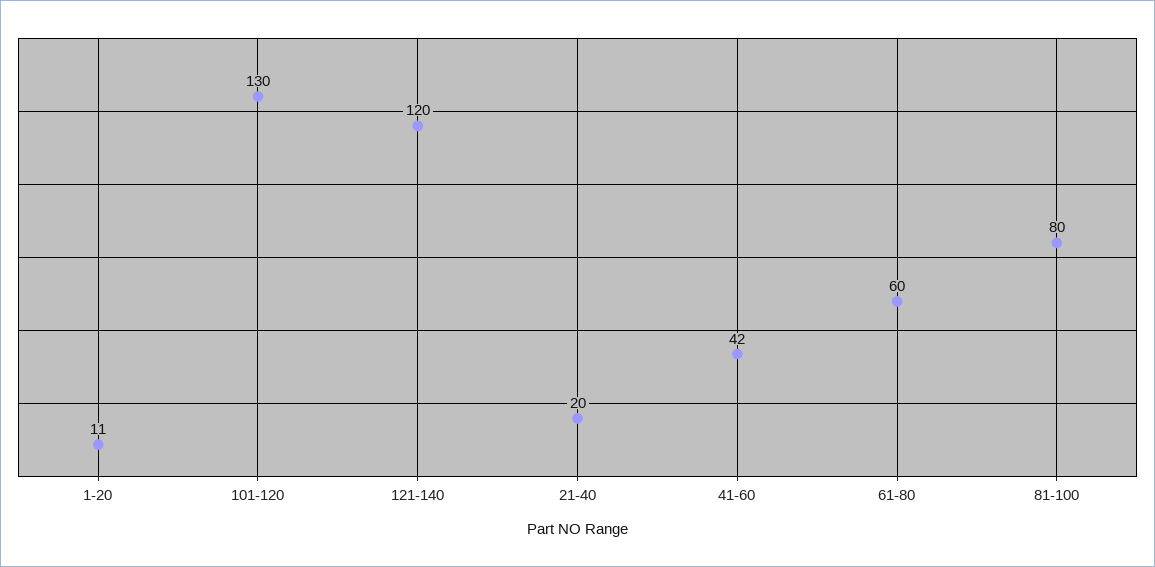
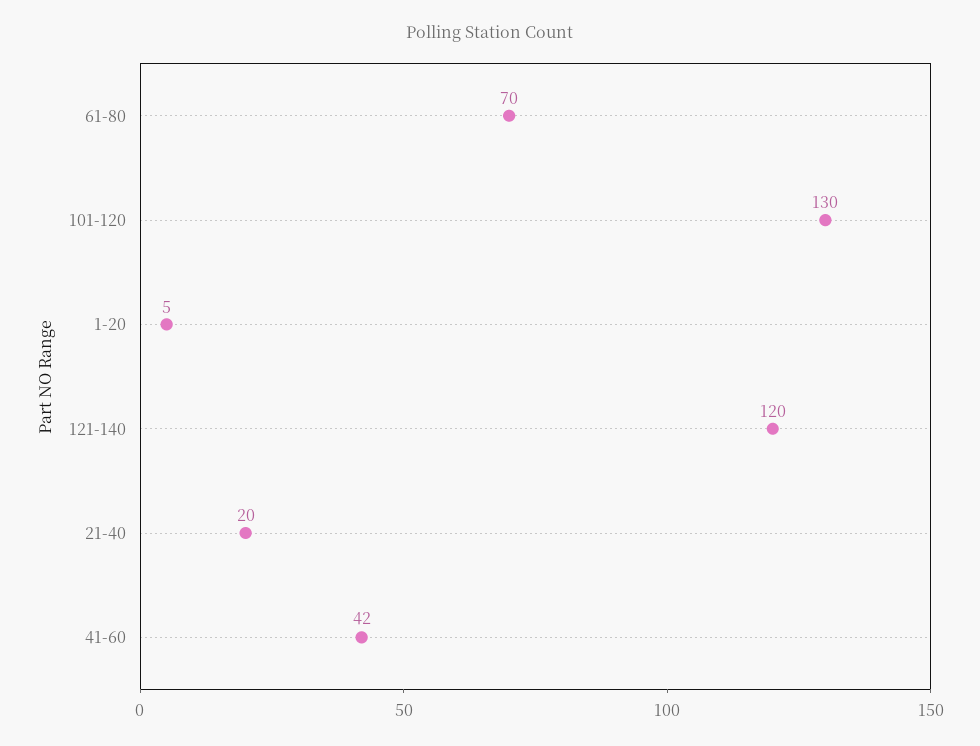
  {
-   "1-20": 11,
+   "1-20": 5,
    "101-120": 130,
    "121-140": 120,
    "21-40": 20,
    "41-60": 42,
-   "61-80": 60,
+   "61-80": 70
-   "81-100": 80
  }

